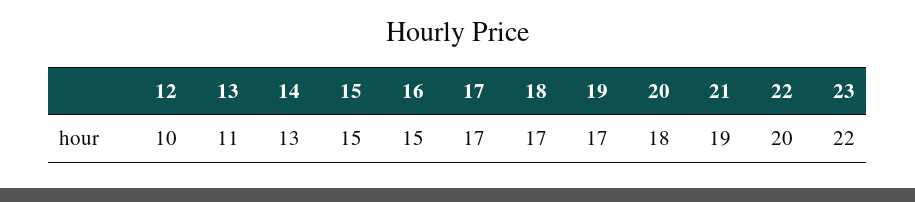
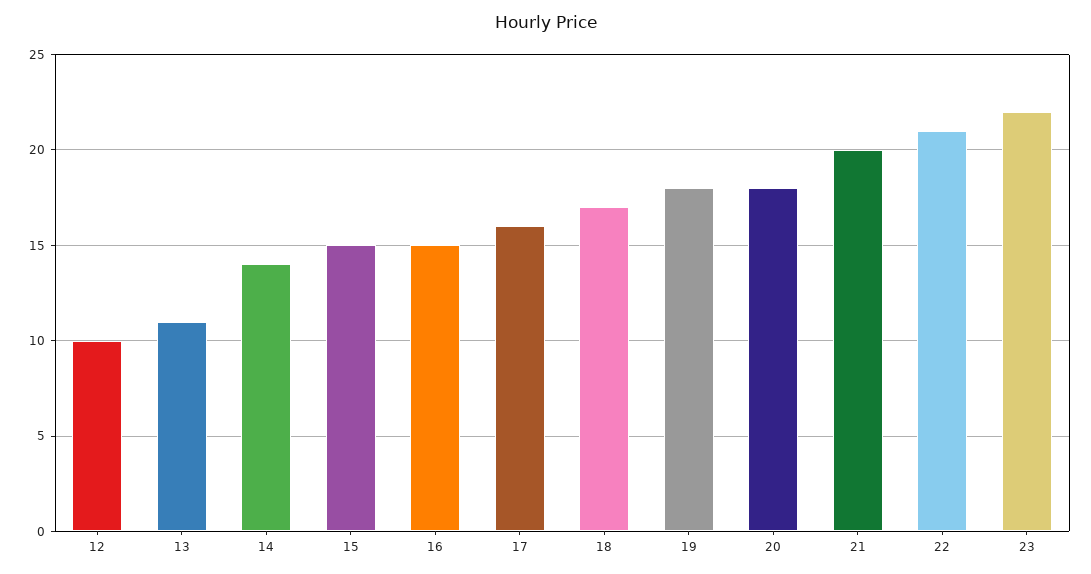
  {
    "12": 10,
    "13": 11,
-   "14": 13,
+   "14": 14,
    "15": 15,
    "16": 15,
-   "17": 17,
+   "17": 16,
    "18": 17,
-   "19": 17,
+   "19": 18,
    "20": 18,
-   "21": 19,
+   "21": 20,
-   "22": 20,
+   "22": 21,
    "23": 22
  }

